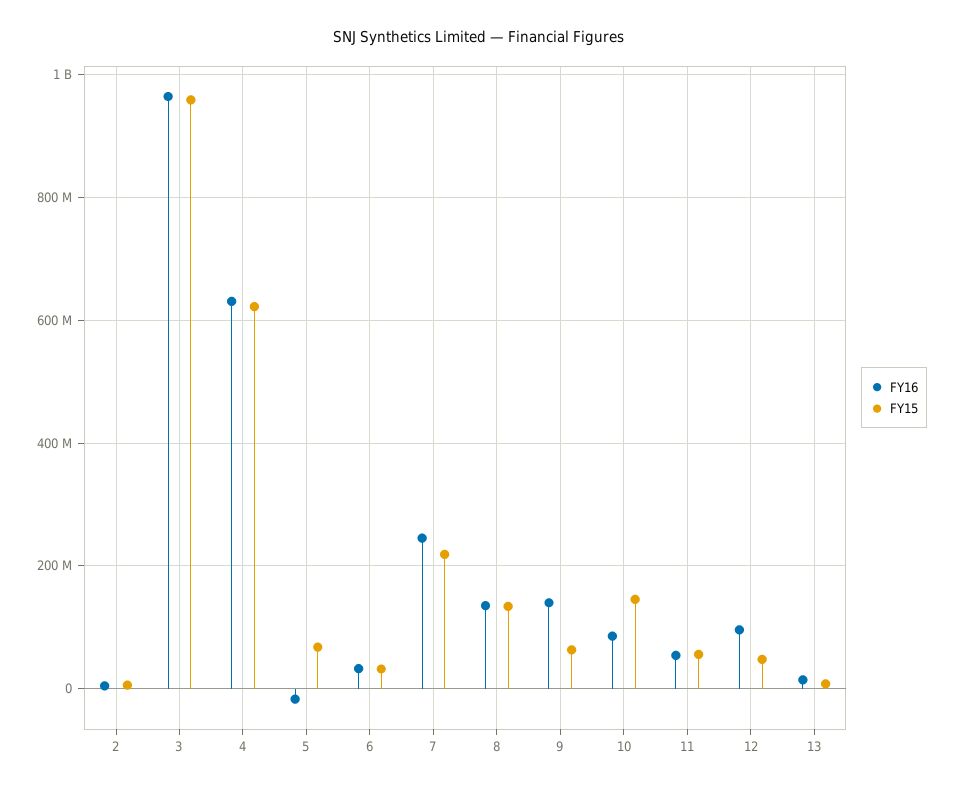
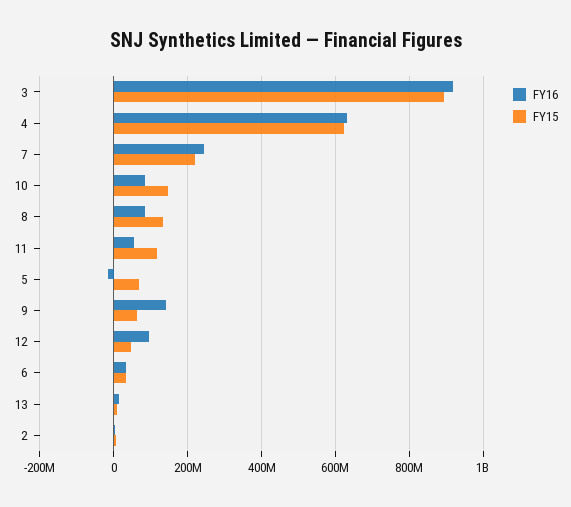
  {
    "FY16": {
      "2": 0,
-     "3": 960000000,
+     "3": 920000000,
      "4": 640000000,
      "5": -20000000,
      "6": 40000000,
      "7": 240000000,
-     "8": 140000000,
+     "8": 80000000,
      "9": 140000000,
      "10": 80000000,
      "11": 60000000,
      "12": 100000000,
      "13": 20000000
    },
    "FY15": {
      "2": 0,
-     "3": 960000000,
+     "3": 900000000,
      "4": 620000000,
      "5": 60000000,
      "6": 40000000,
      "7": 220000000,
      "8": 140000000,
      "9": 60000000,
      "10": 140000000,
-     "11": 60000000,
+     "11": 120000000,
      "12": 40000000,
      "13": 0
    }
  }

